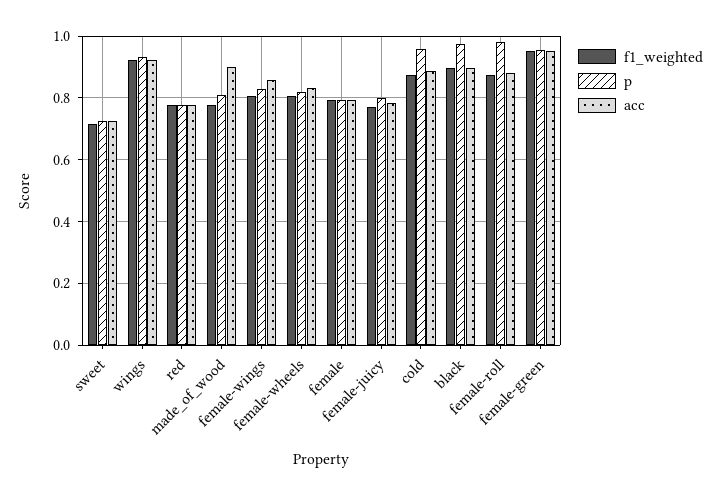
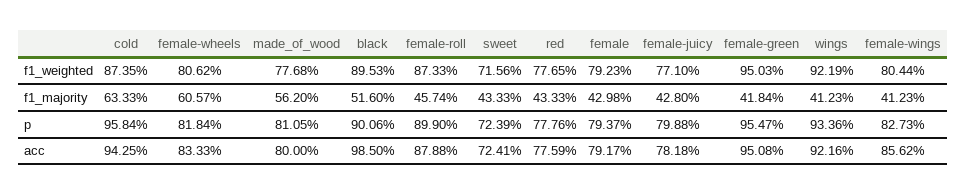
  {
    "f1_weighted": {
      "sweet": 0.7156,
      "wings": 0.9219,
      "red": 0.7765,
      "made_of_wood": 0.7768,
      "female-wings": 0.8044,
      "female-wheels": 0.8062,
      "female": 0.7923,
      "female-juicy": 0.771,
      "cold": 0.8735,
      "black": 0.8953,
      "female-roll": 0.8733,
      "female-green": 0.9503
    },
    "p": {
      "sweet": 0.7239,
      "wings": 0.9336,
      "red": 0.7776,
      "made_of_wood": 0.8105,
      "female-wings": 0.8273,
      "female-wheels": 0.8184,
      "female": 0.7937,
      "female-juicy": 0.7988,
      "cold": 0.9584,
-     "black": 0.98,
+     "black": 0.9006,
-     "female-roll": 0.98,
+     "female-roll": 0.899,
      "female-green": 0.9547
    },
    "acc": {
      "sweet": 0.7241,
      "wings": 0.9216,
      "red": 0.7759,
-     "made_of_wood": 0.9,
+     "made_of_wood": 0.8,
      "female-wings": 0.8562,
      "female-wheels": 0.8333,
      "female": 0.7917,
      "female-juicy": 0.7818,
-     "cold": 0.88,
+     "cold": 0.9425,
-     "black": 0.9,
+     "black": 0.985,
      "female-roll": 0.8788,
      "female-green": 0.9508
-   }
+   },
+   "f1_majority": {
+     "cold": 0.6333,
+     "female-wheels": 0.6057,
+     "made_of_wood": 0.562,
+     "black": 0.516,
+     "female-roll": 0.4574,
+     "sweet": 0.4333,
+     "red": 0.4333,
+     "female": 0.4298,
+     "female-juicy": 0.428,
+     "female-green": 0.4184,
+     "wings": 0.4123,
+     "female-wings": 0.4123
+   }
  }

